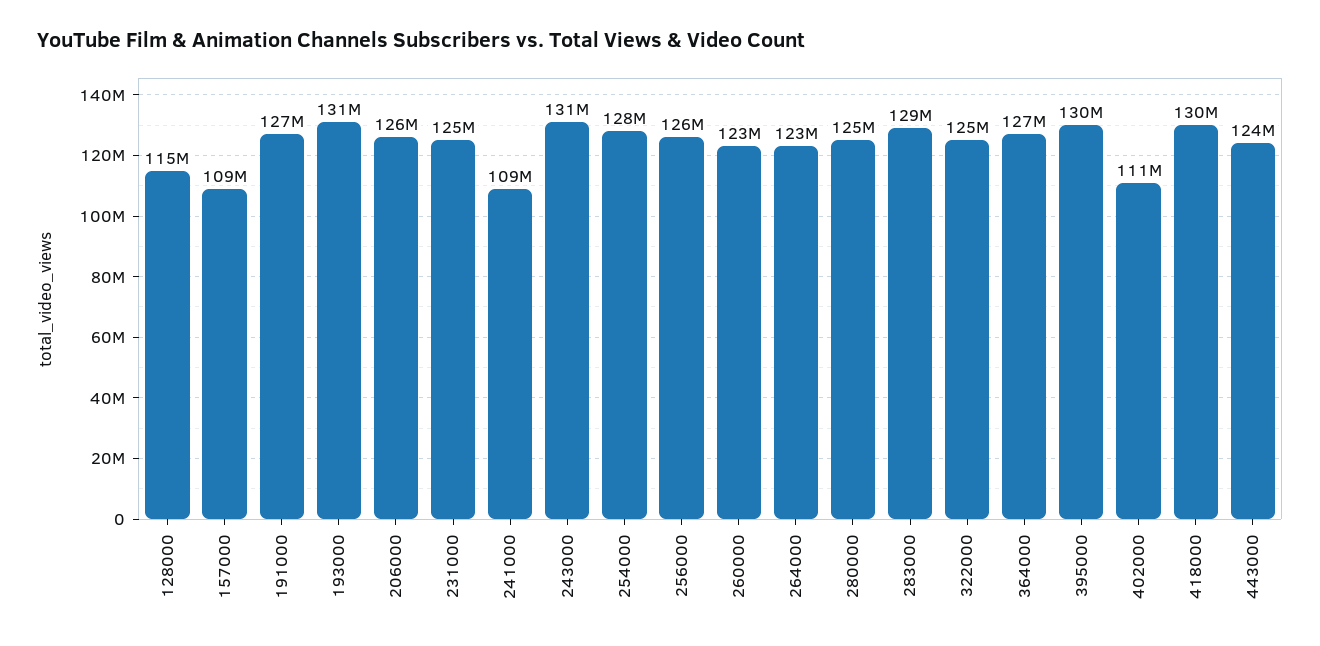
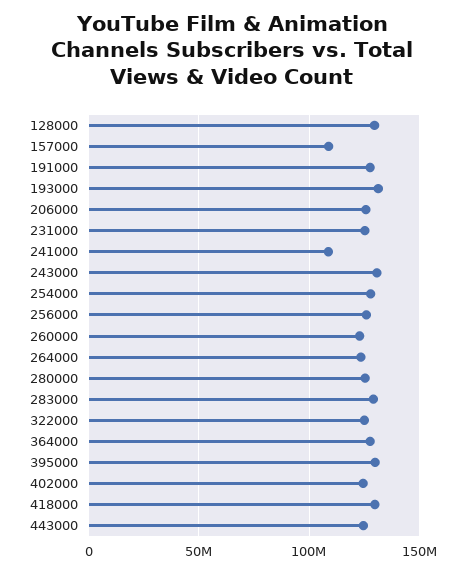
  {
-   "128000": 115000000,
+   "128000": 130000000,
    "157000": 109000000,
    "191000": 127000000,
    "193000": 131000000,
    "206000": 126000000,
    "231000": 125000000,
    "241000": 109000000,
    "243000": 131000000,
    "254000": 128000000,
    "256000": 126000000,
    "260000": 123000000,
    "264000": 123000000,
    "280000": 125000000,
    "283000": 129000000,
    "322000": 125000000,
    "364000": 127000000,
    "395000": 130000000,
-   "402000": 111000000,
+   "402000": 125000000,
    "418000": 130000000,
    "443000": 124000000
  }

